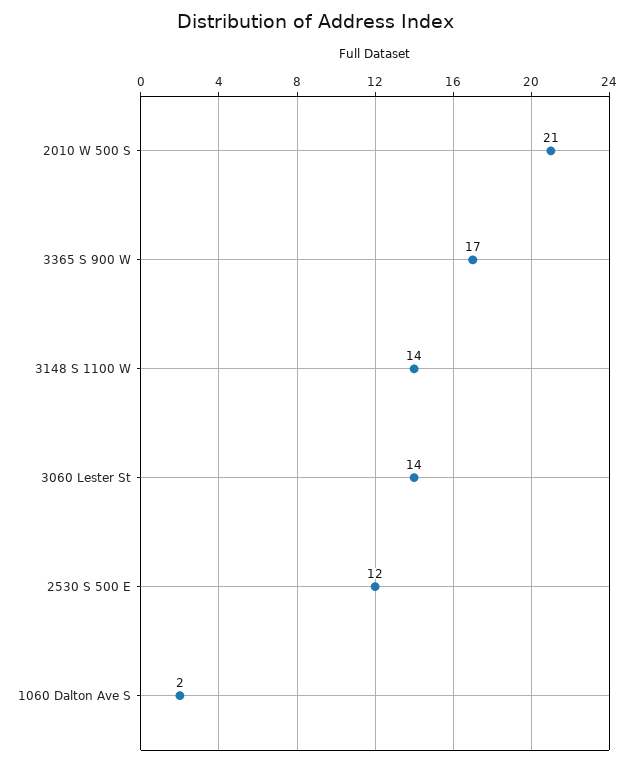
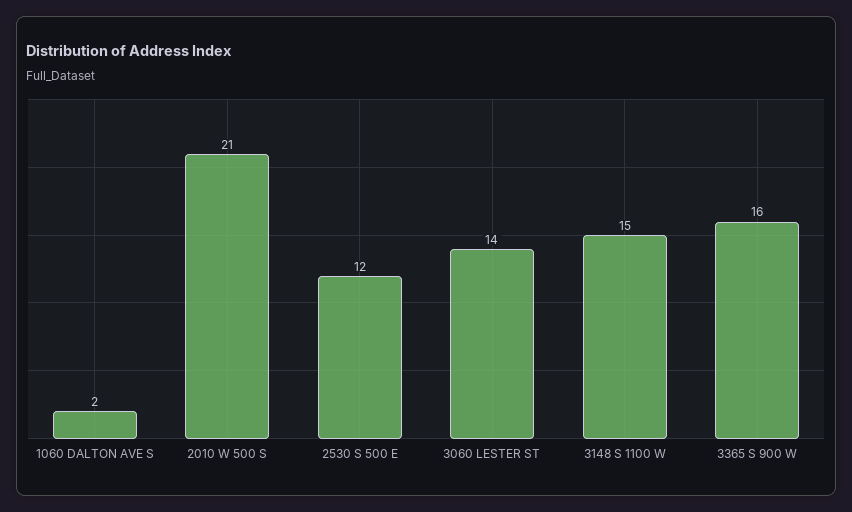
  {
    "2010 W 500 S": 21,
-   "3365 S 900 W": 17,
+   "3365 S 900 W": 16,
-   "3148 S 1100 W": 14,
+   "3148 S 1100 W": 15,
    "3060 Lester St": 14,
    "2530 S 500 E": 12,
    "1060 Dalton Ave S": 2
  }

